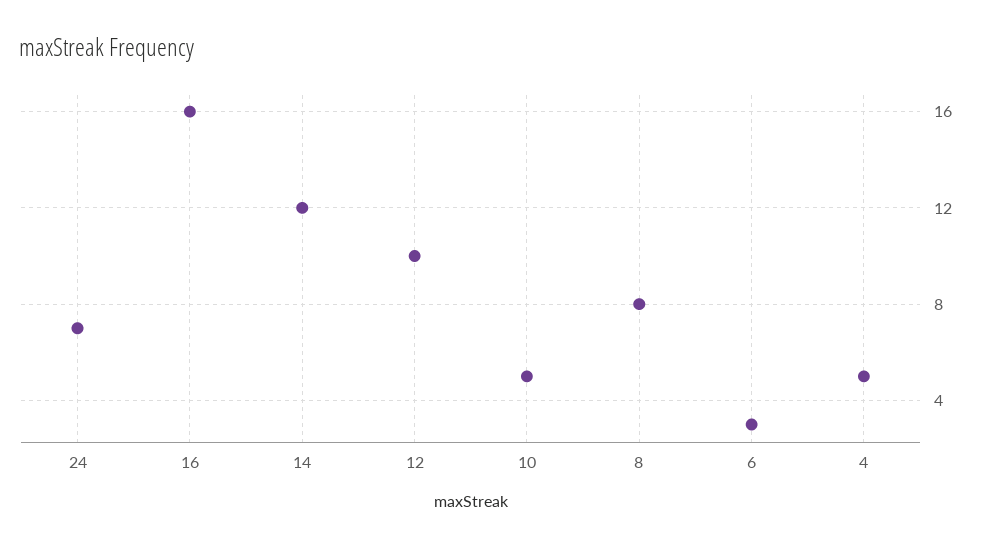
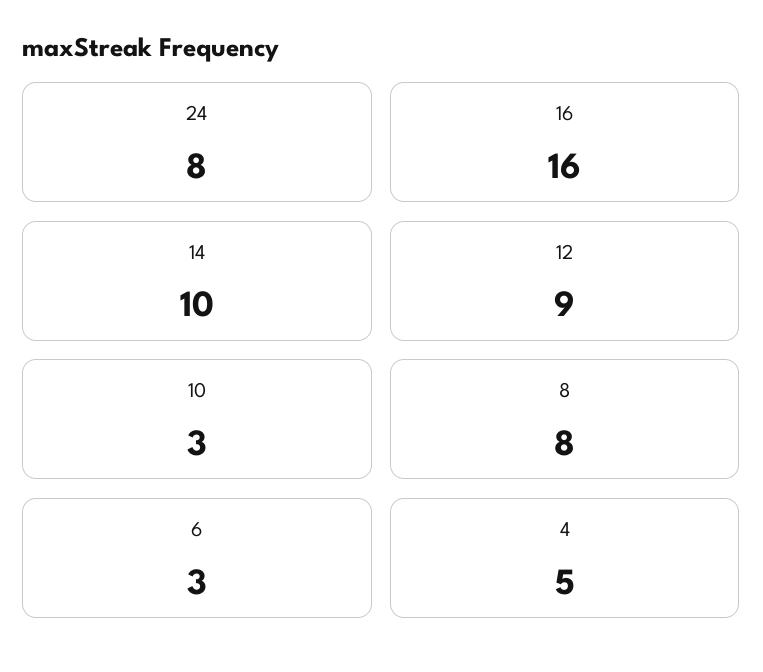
  {
-   "24": 7,
+   "24": 8,
    "16": 16,
-   "14": 12,
+   "14": 10,
-   "12": 10,
+   "12": 9,
-   "10": 5,
+   "10": 3,
    "8": 8,
    "6": 3,
    "4": 5
  }

